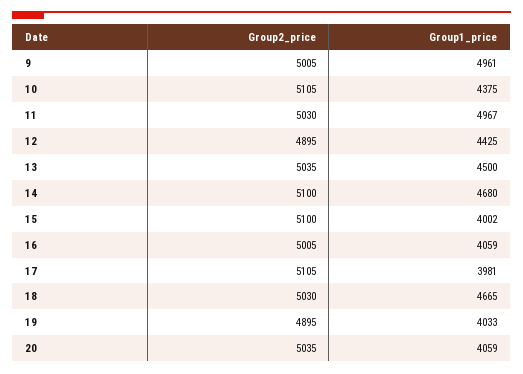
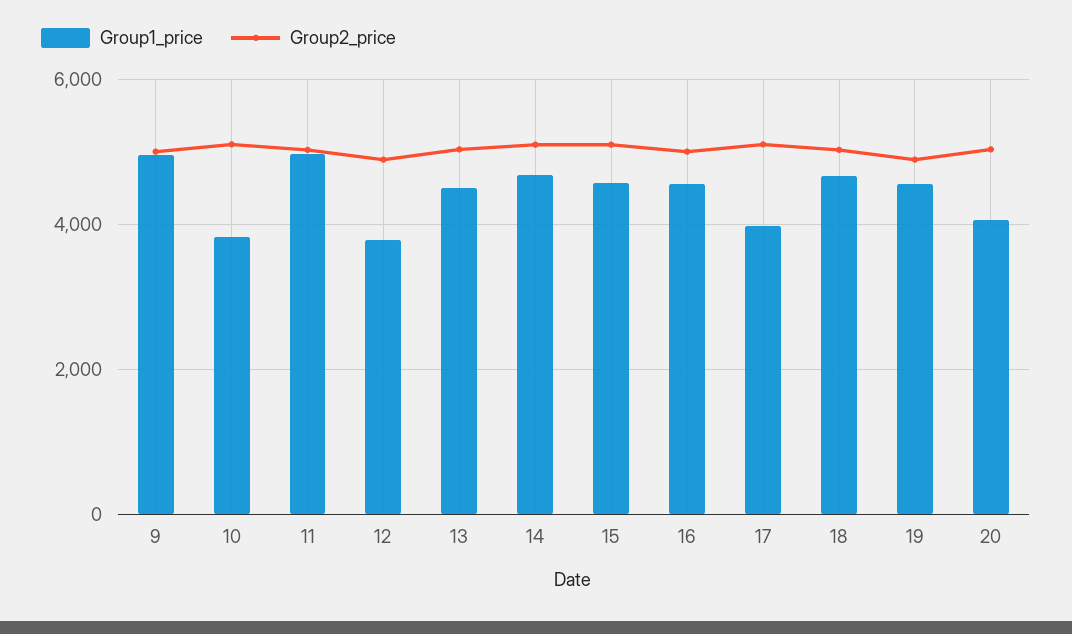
  {
    "Group2_price": {
      "9": 5005,
      "10": 5105,
      "11": 5030,
      "12": 4895,
      "13": 5035,
      "14": 5100,
      "15": 5100,
      "16": 5005,
      "17": 5105,
      "18": 5030,
      "19": 4895,
      "20": 5035
    },
    "Group1_price": {
      "9": 4961,
-     "10": 4375,
+     "10": 3800,
      "11": 4967,
-     "12": 4425,
+     "12": 3800,
      "13": 4500,
      "14": 4680,
-     "15": 4002,
+     "15": 4600,
-     "16": 4059,
+     "16": 4600,
      "17": 3981,
      "18": 4665,
-     "19": 4033,
+     "19": 4600,
      "20": 4059
    }
  }

